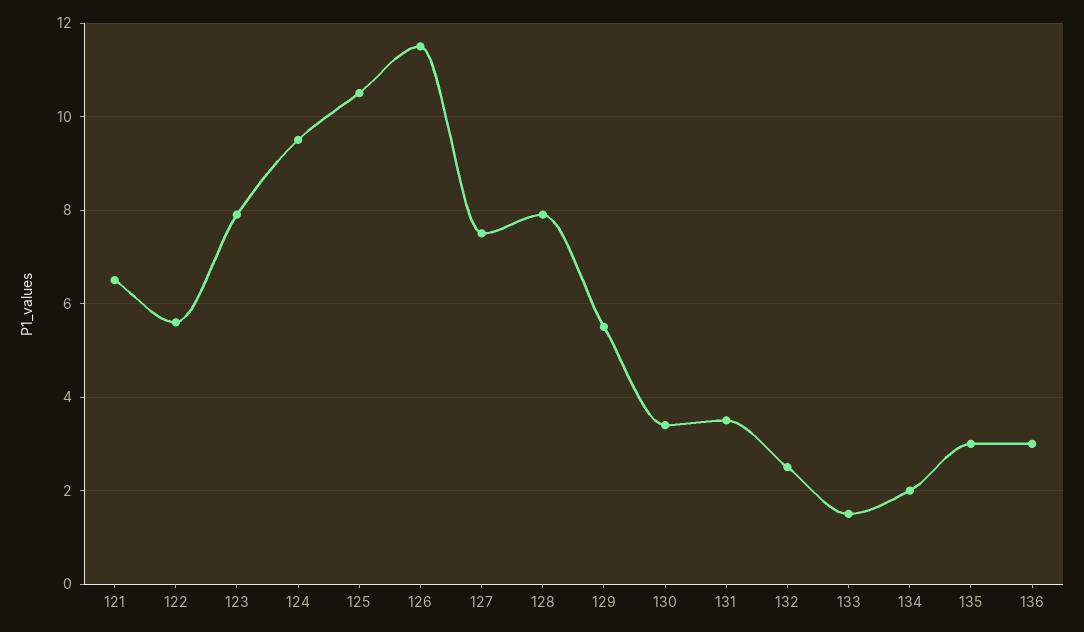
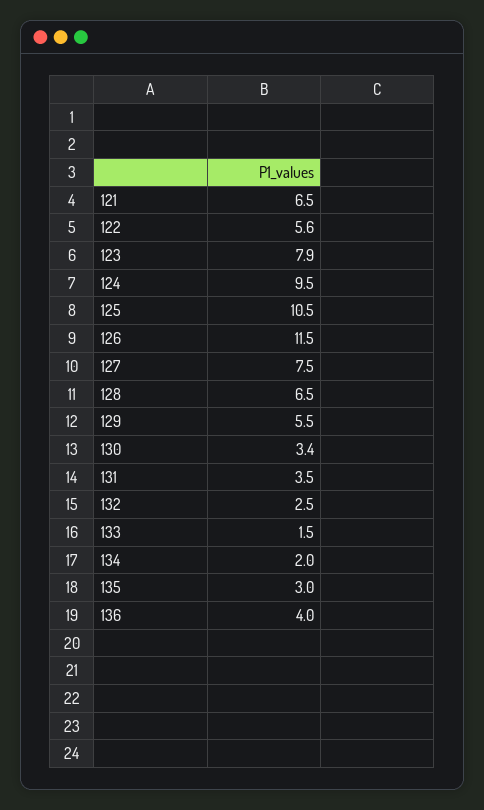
  {
    "121": 6.5,
    "122": 5.6,
    "123": 7.9,
    "124": 9.5,
    "125": 10.5,
    "126": 11.5,
    "127": 7.5,
-   "128": 8,
+   "128": 6.5,
    "129": 5.5,
    "130": 3.4,
    "131": 3.5,
    "132": 2.5,
    "133": 1.5,
    "134": 2,
    "135": 3,
-   "136": 3
+   "136": 4
  }

